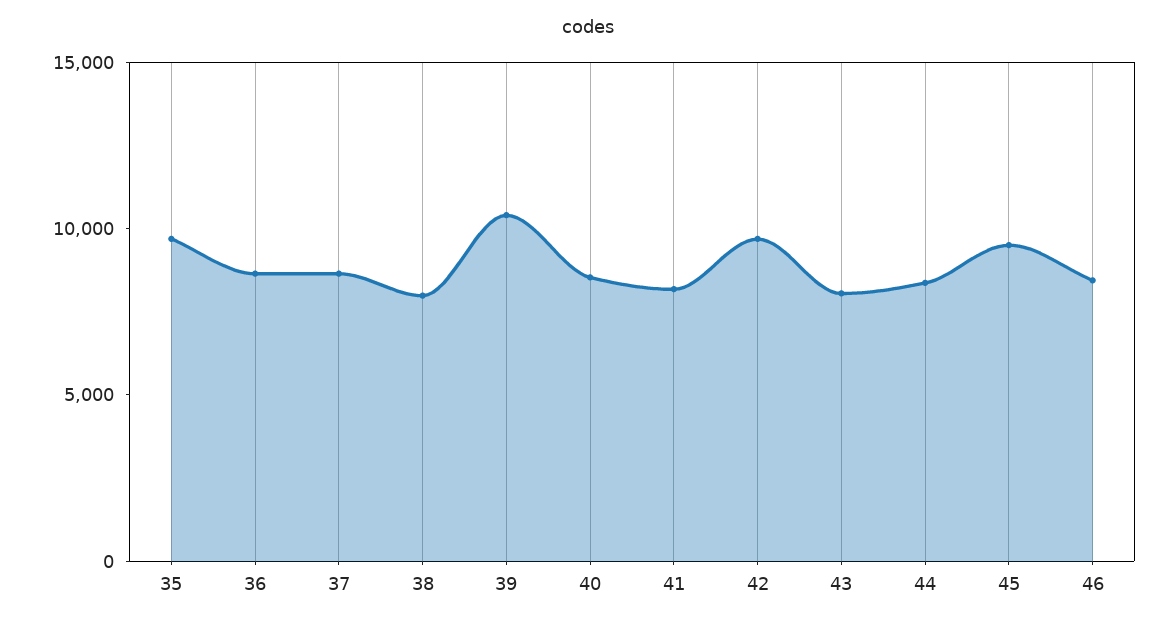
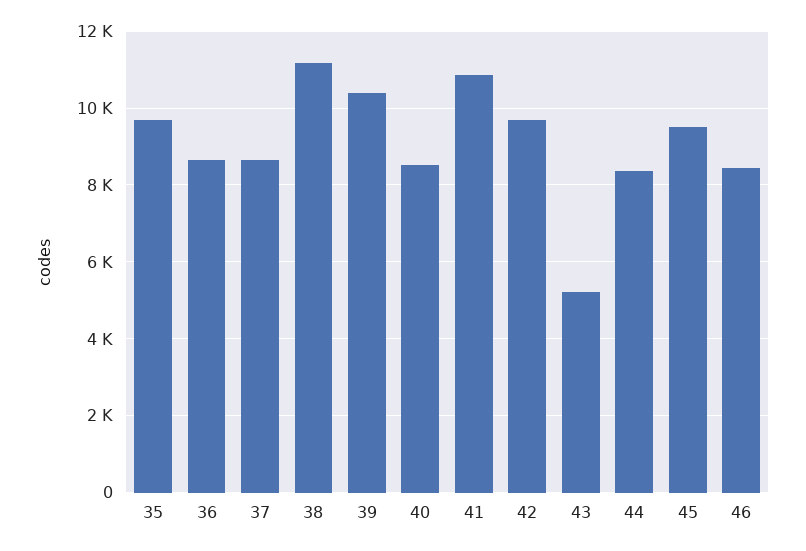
  {
    "35": 9600,
    "36": 8600,
    "37": 8600,
-   "38": 8000,
+   "38": 11200,
    "39": 10400,
    "40": 8600,
-   "41": 8000,
+   "41": 10800,
    "42": 9600,
-   "43": 8000,
+   "43": 5200,
    "44": 8400,
    "45": 9400,
    "46": 8400
  }

